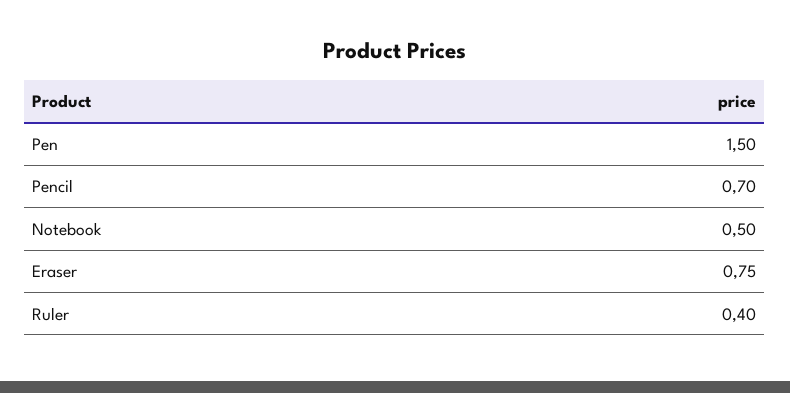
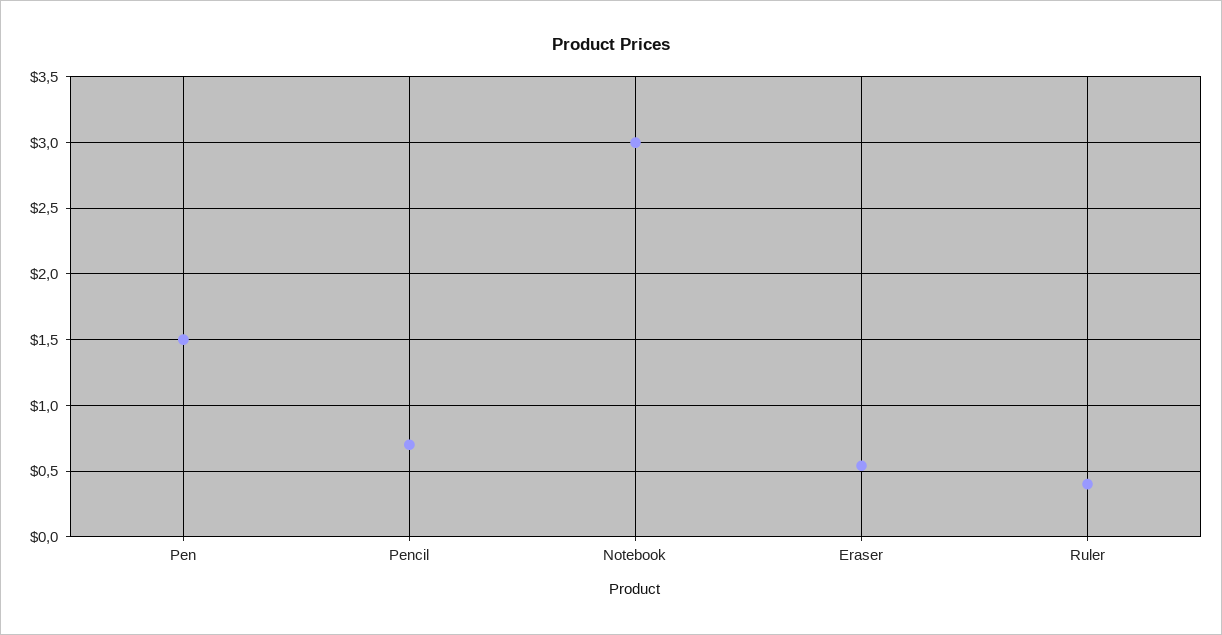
  {
    "Pen": 1.5,
    "Pencil": 0.7,
-   "Notebook": 0.5,
+   "Notebook": 3,
-   "Eraser": 0.75,
+   "Eraser": 0.55,
    "Ruler": 0.4
  }

